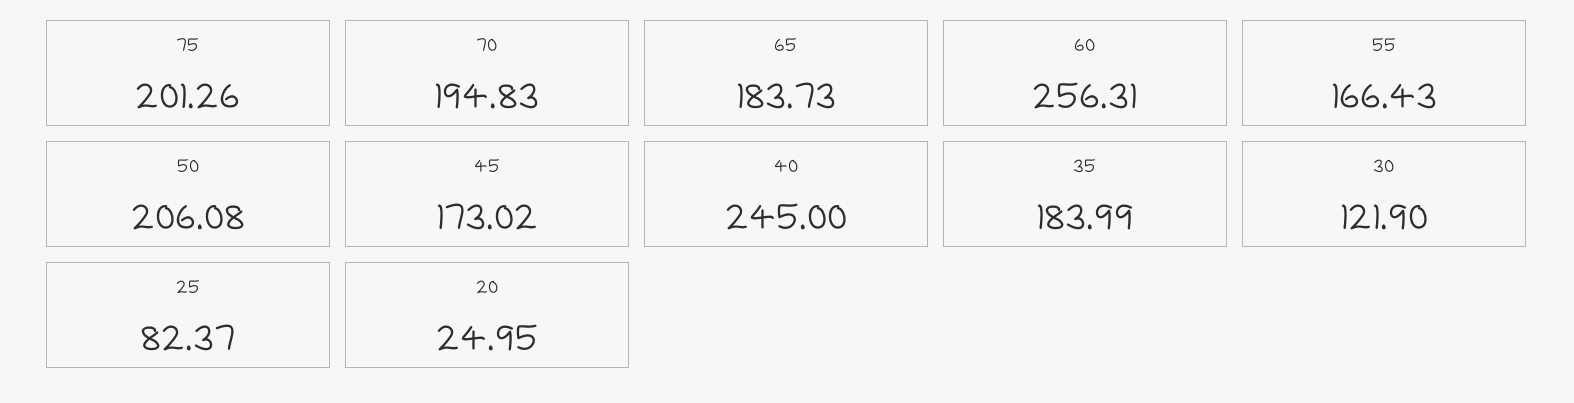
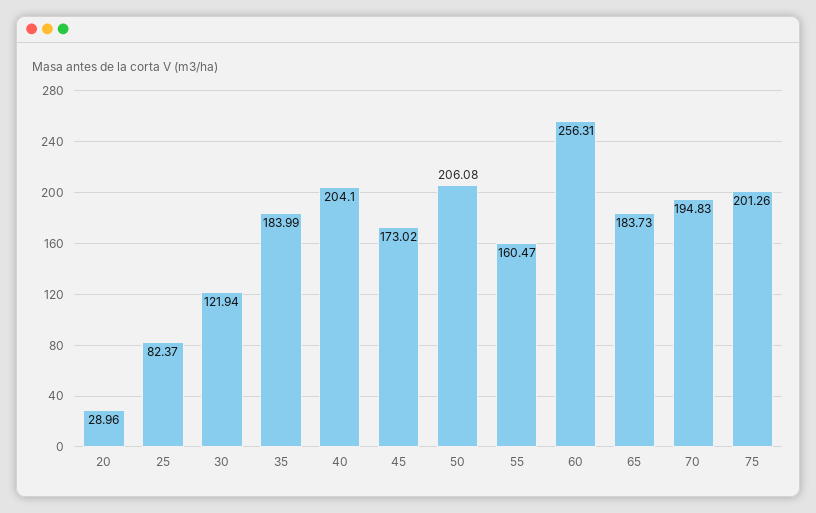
  {
    "75": 201.26,
    "70": 194.83,
    "65": 183.73,
    "60": 256.31,
-   "55": 166.43,
+   "55": 160.47,
    "50": 206.08,
    "45": 173.02,
-   "40": 245,
+   "40": 204.1,
    "35": 183.99,
-   "30": 121.9,
+   "30": 121.94,
    "25": 82.37,
-   "20": 24.95
+   "20": 28.96
  }

